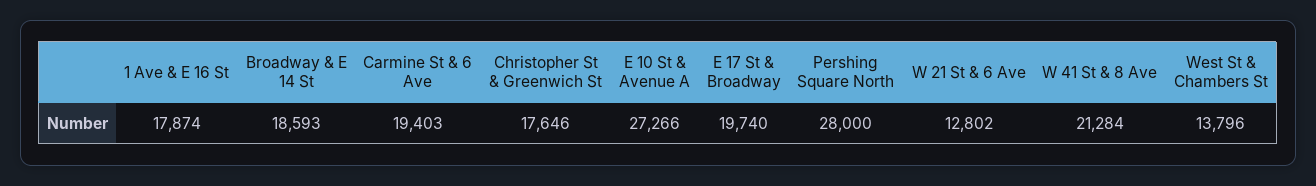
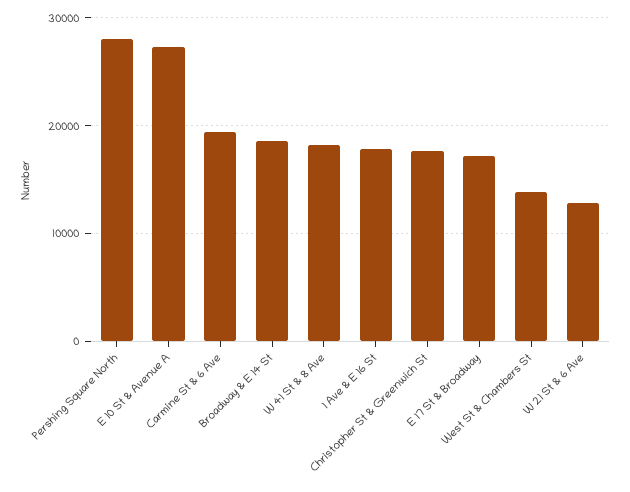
  {
    "1 Ave & E 16 St": 17874,
    "Broadway & E 14 St": 18593,
    "Carmine St & 6 Ave": 19403,
    "Christopher St & Greenwich St": 17646,
    "E 10 St & Avenue A": 27266,
-   "E 17 St & Broadway": 19740,
+   "E 17 St & Broadway": 17000,
    "Pershing Square North": 28000,
    "W 21 St & 6 Ave": 12802,
-   "W 41 St & 8 Ave": 21284,
+   "W 41 St & 8 Ave": 18000,
    "West St & Chambers St": 13796
  }

